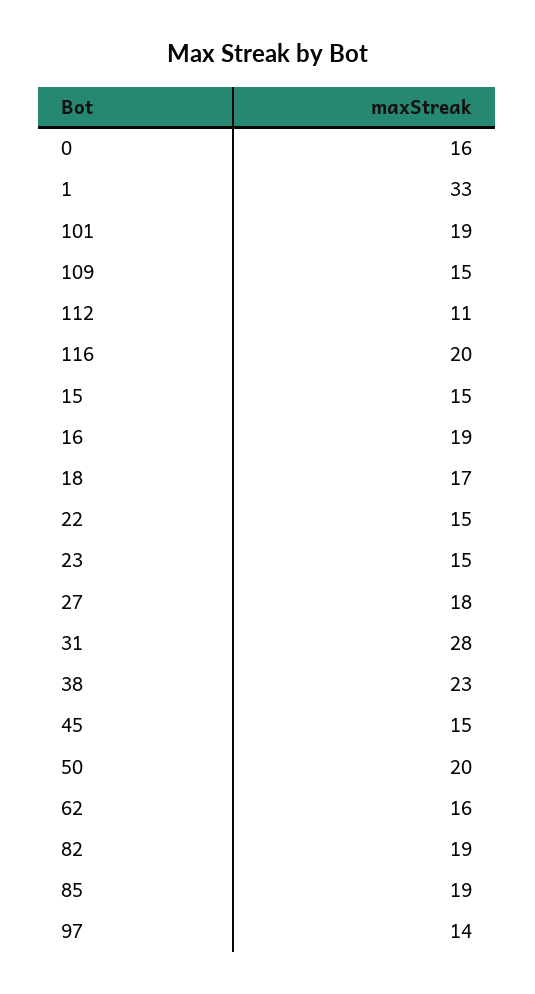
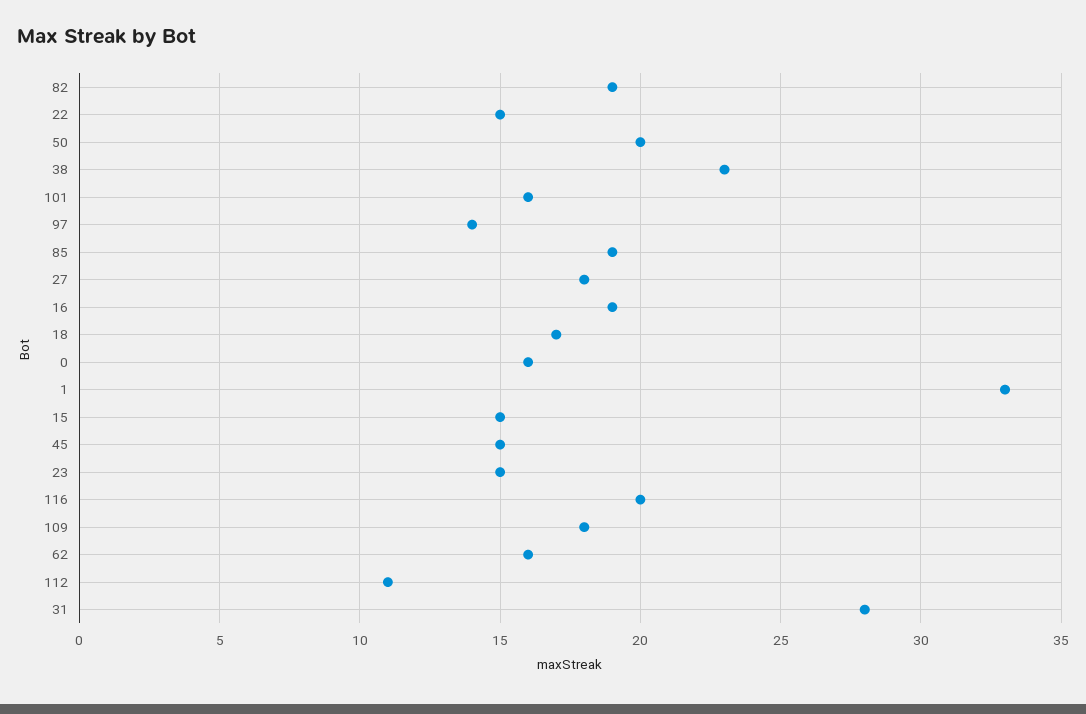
  {
    "0": 16,
    "1": 33,
-   "101": 19,
+   "101": 16,
-   "109": 15,
+   "109": 18,
    "112": 11,
    "116": 20,
    "15": 15,
    "16": 19,
    "18": 17,
    "22": 15,
    "23": 15,
    "27": 18,
    "31": 28,
    "38": 23,
    "45": 15,
    "50": 20,
    "62": 16,
    "82": 19,
    "85": 19,
    "97": 14
  }

